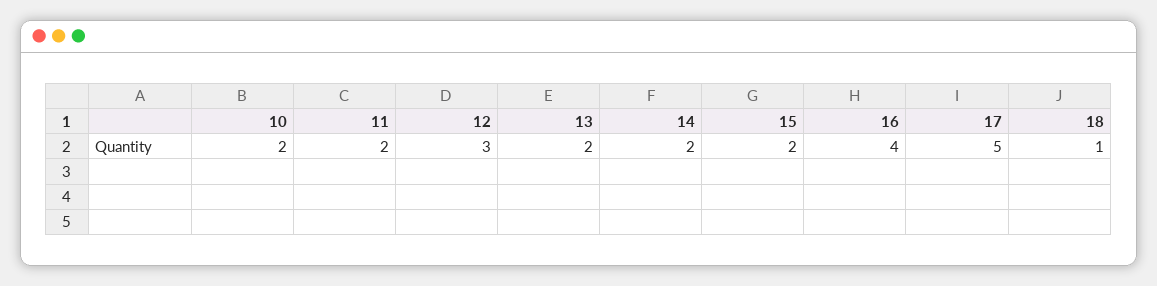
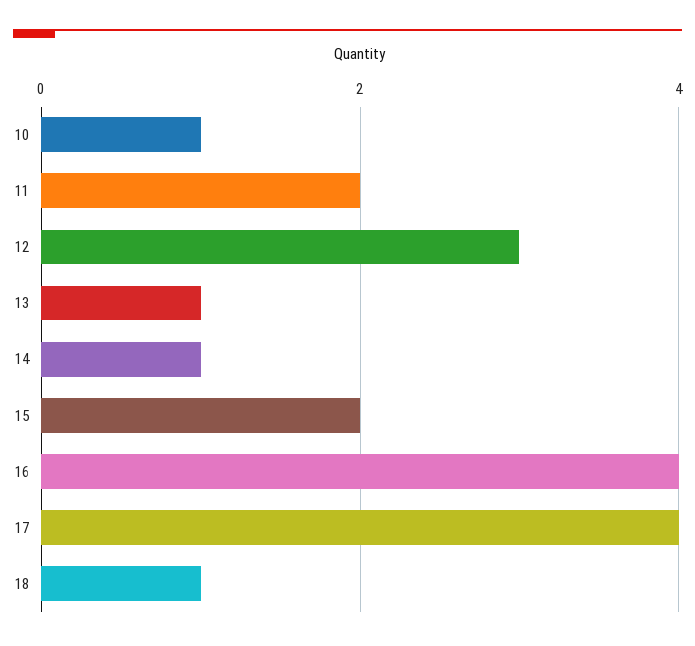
  {
-   "10": 2,
+   "10": 1,
    "11": 2,
    "12": 3,
-   "13": 2,
+   "13": 1,
-   "14": 2,
+   "14": 1,
    "15": 2,
    "16": 4,
-   "17": 5,
+   "17": 4,
    "18": 1
  }

